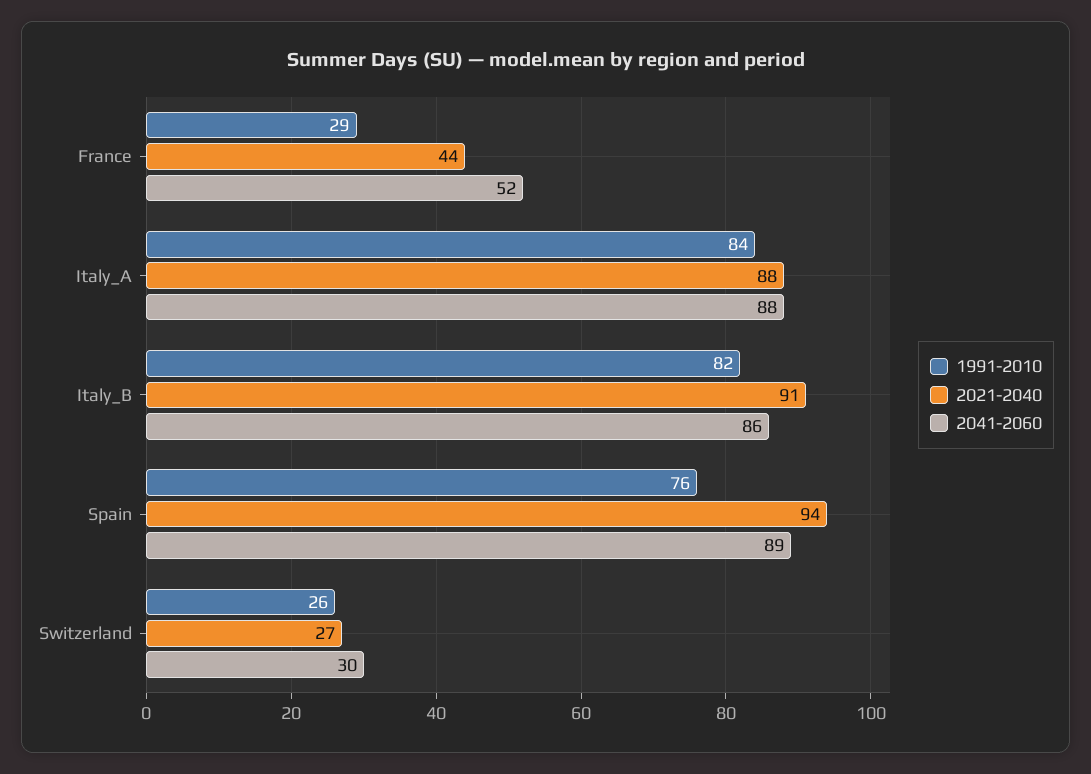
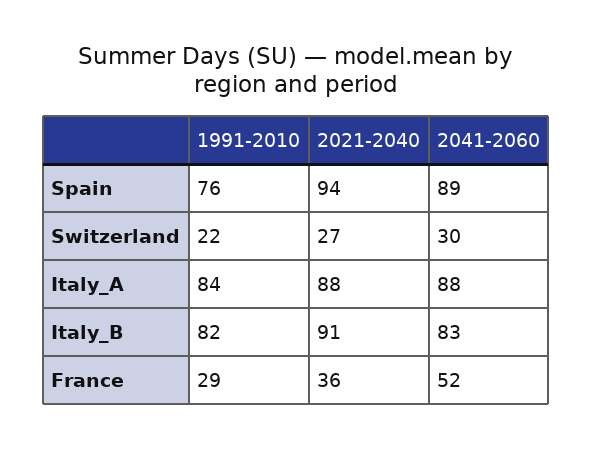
  {
    "1991-2010": {
      "France": 29,
      "Italy_A": 84,
      "Italy_B": 82,
      "Spain": 76,
-     "Switzerland": 26
+     "Switzerland": 22
    },
    "2021-2040": {
-     "France": 44,
+     "France": 36,
      "Italy_A": 88,
      "Italy_B": 91,
      "Spain": 94,
      "Switzerland": 27
    },
    "2041-2060": {
      "France": 52,
      "Italy_A": 88,
-     "Italy_B": 86,
+     "Italy_B": 83,
      "Spain": 89,
      "Switzerland": 30
    }
  }

